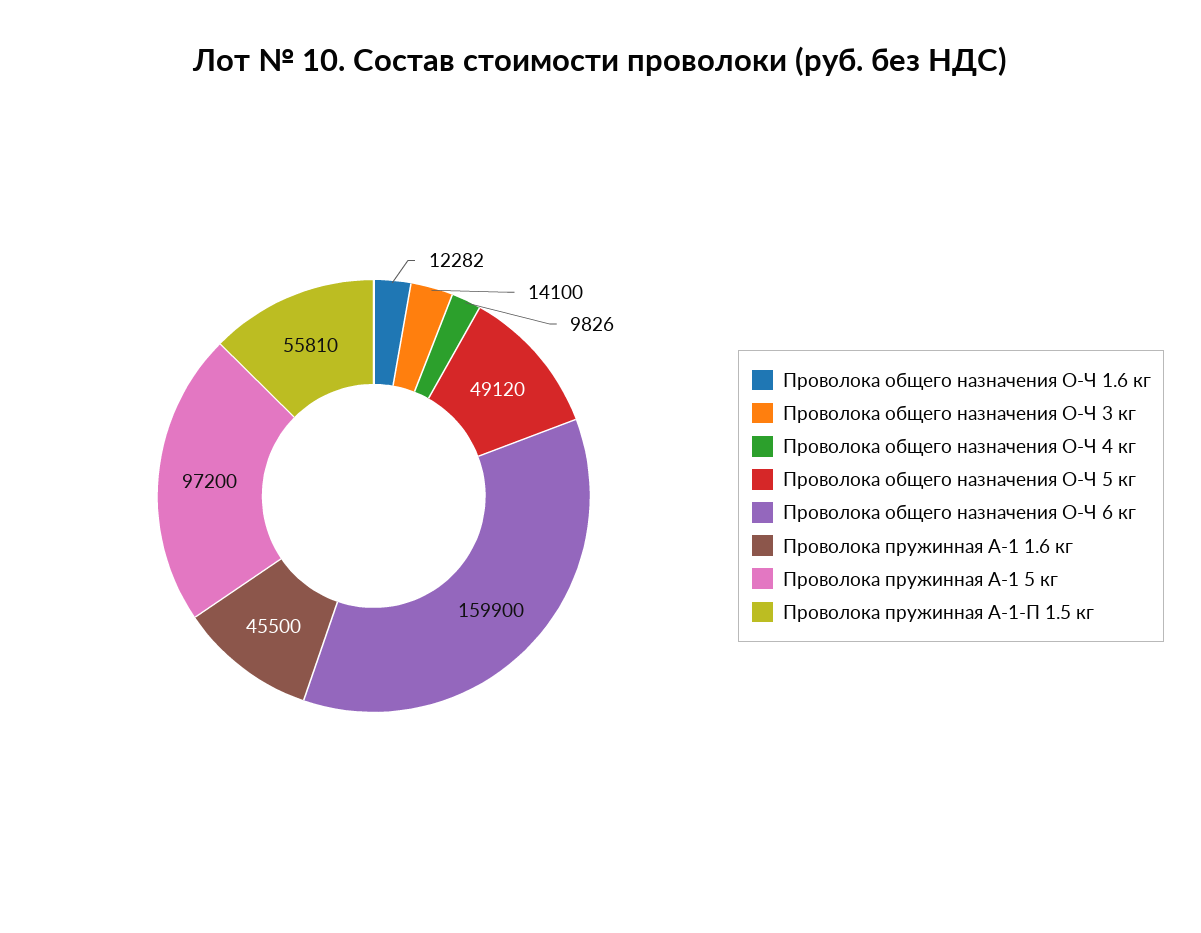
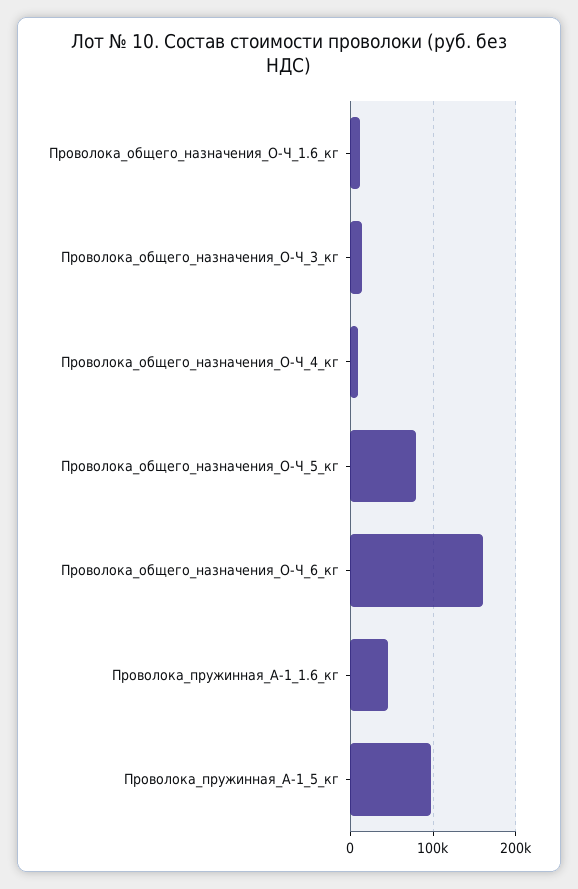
  {
    "Проволока общего назначения О-Ч 1.6 кг": 12282,
    "Проволока общего назначения О-Ч 3 кг": 14100,
    "Проволока общего назначения О-Ч 4 кг": 9826,
-   "Проволока общего назначения О-Ч 5 кг": 49120,
+   "Проволока общего назначения О-Ч 5 кг": 80000,
    "Проволока общего назначения О-Ч 6 кг": 159900,
    "Проволока пружинная А-1 1.6 кг": 45500,
-   "Проволока пружинная А-1 5 кг": 97200,
+   "Проволока пружинная А-1 5 кг": 97200
-   "Проволока пружинная А-1-П 1.5 кг": 55810
  }

